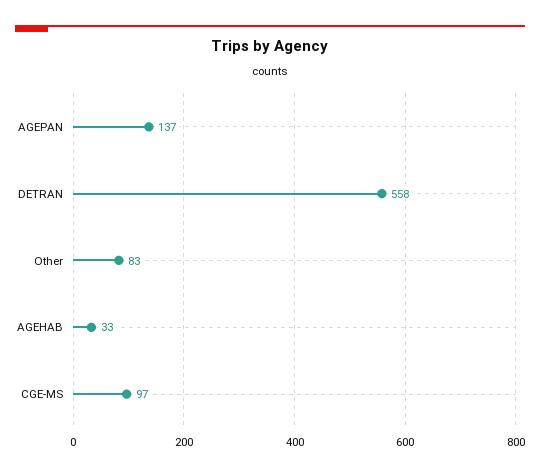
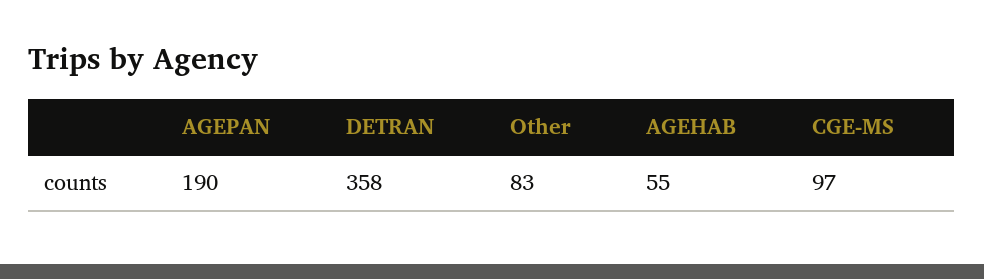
  {
-   "AGEPAN": 137,
+   "AGEPAN": 190,
-   "DETRAN": 558,
+   "DETRAN": 358,
    "Other": 83,
-   "AGEHAB": 33,
+   "AGEHAB": 55,
    "CGE-MS": 97
  }

